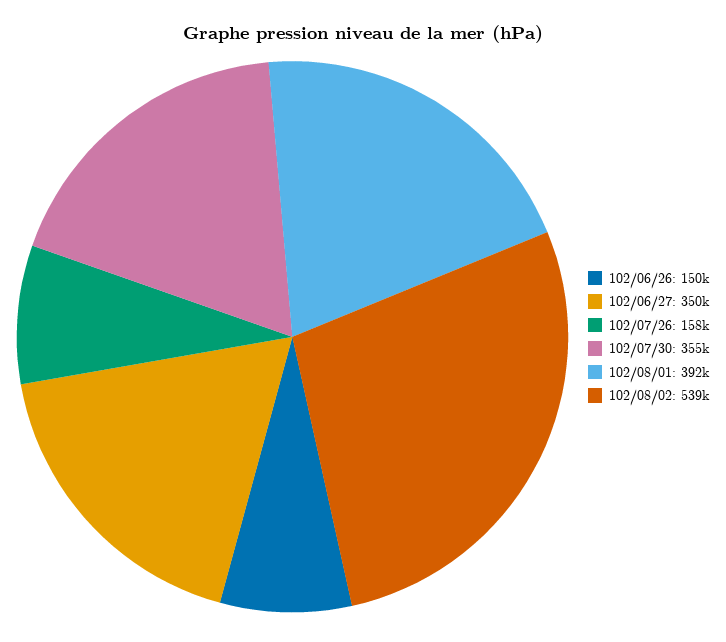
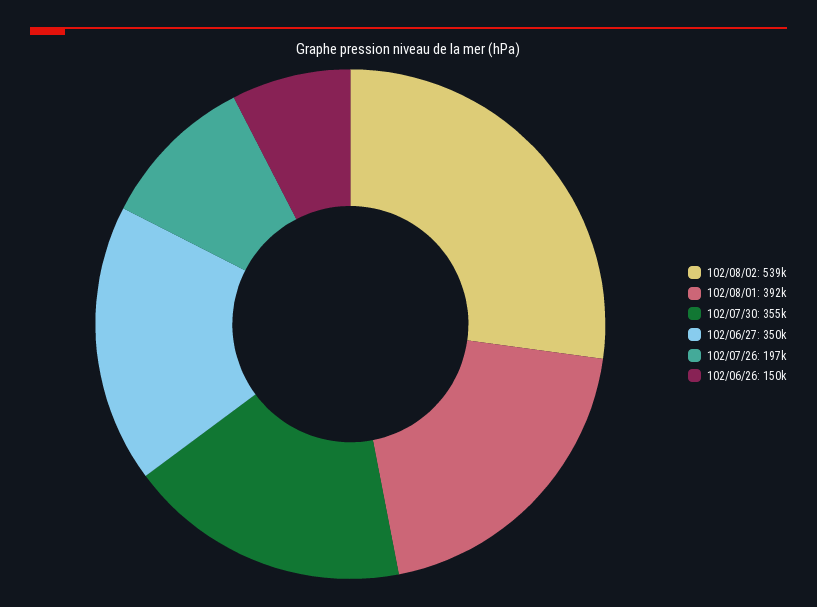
  {
    "102/06/26": 150000,
    "102/06/27": 350000,
-   "102/07/26": 158000,
+   "102/07/26": 197000,
    "102/07/30": 355000,
    "102/08/01": 392000,
    "102/08/02": 539000
  }

